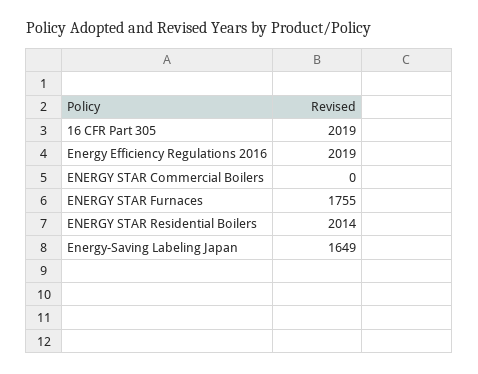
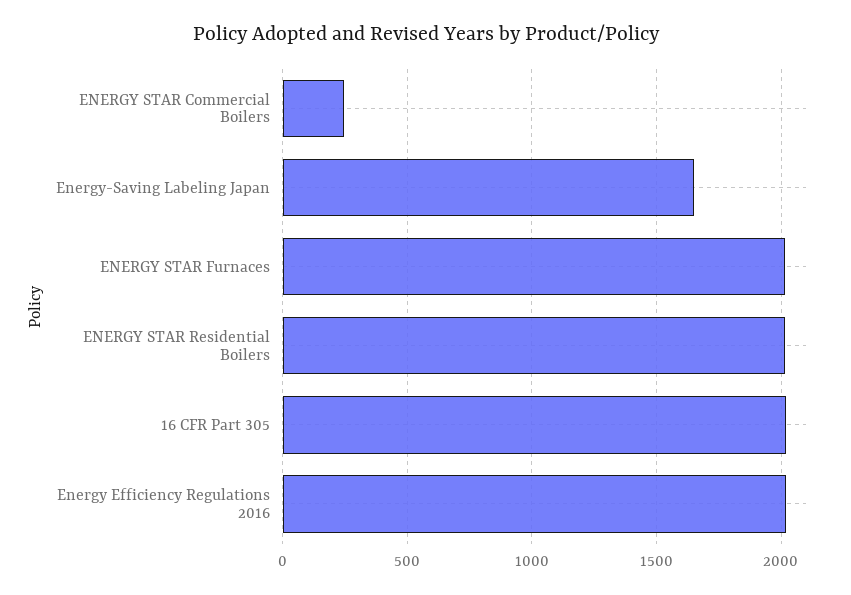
  {
    "16 CFR Part 305": 2019,
    "Energy Efficiency Regulations 2016": 2019,
-   "ENERGY STAR Commercial Boilers": 0,
+   "ENERGY STAR Commercial Boilers": 250,
-   "ENERGY STAR Furnaces": 1755,
+   "ENERGY STAR Furnaces": 2000,
    "ENERGY STAR Residential Boilers": 2014,
    "Energy-Saving Labeling Japan": 1649
  }

